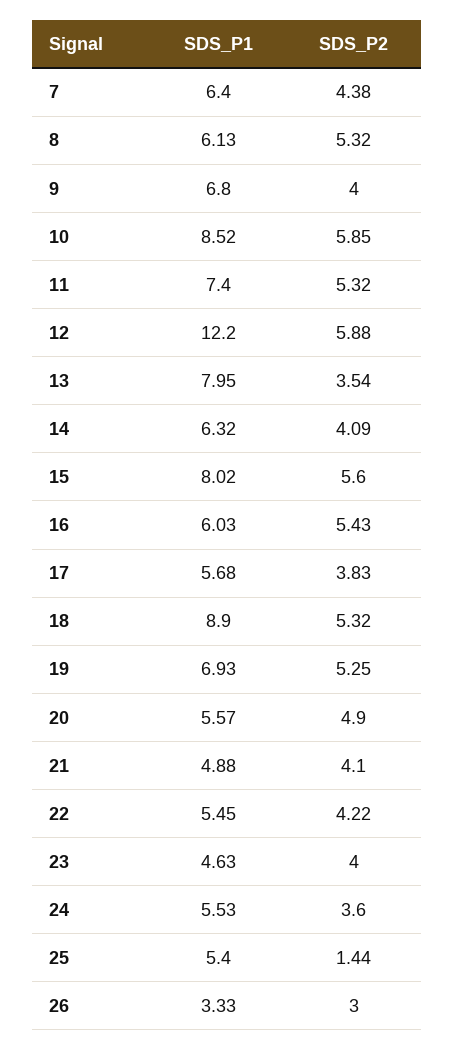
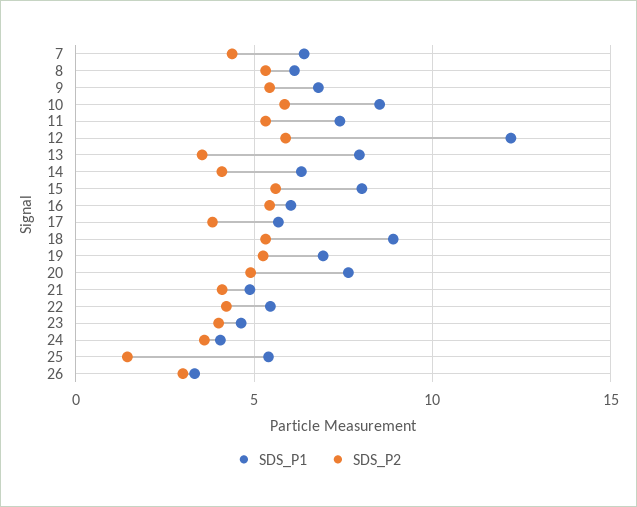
  {
    "SDS_P1": {
      "7": 6.4,
      "8": 6.13,
      "9": 6.8,
      "10": 8.52,
      "11": 7.4,
      "12": 12.2,
      "13": 7.95,
      "14": 6.32,
      "15": 8.02,
      "16": 6.03,
      "17": 5.68,
      "18": 8.9,
      "19": 6.93,
-     "20": 5.57,
+     "20": 7.5,
      "21": 4.88,
      "22": 5.45,
      "23": 4.63,
-     "24": 5.53,
+     "24": 4,
      "25": 5.4,
      "26": 3.33
    },
    "SDS_P2": {
      "7": 4.38,
      "8": 5.32,
-     "9": 4,
+     "9": 5.5,
      "10": 5.85,
      "11": 5.32,
      "12": 5.88,
      "13": 3.54,
      "14": 4.09,
      "15": 5.6,
      "16": 5.43,
      "17": 3.83,
      "18": 5.32,
      "19": 5.25,
      "20": 4.9,
      "21": 4.1,
      "22": 4.22,
      "23": 4,
      "24": 3.6,
      "25": 1.44,
      "26": 3
    }
  }

